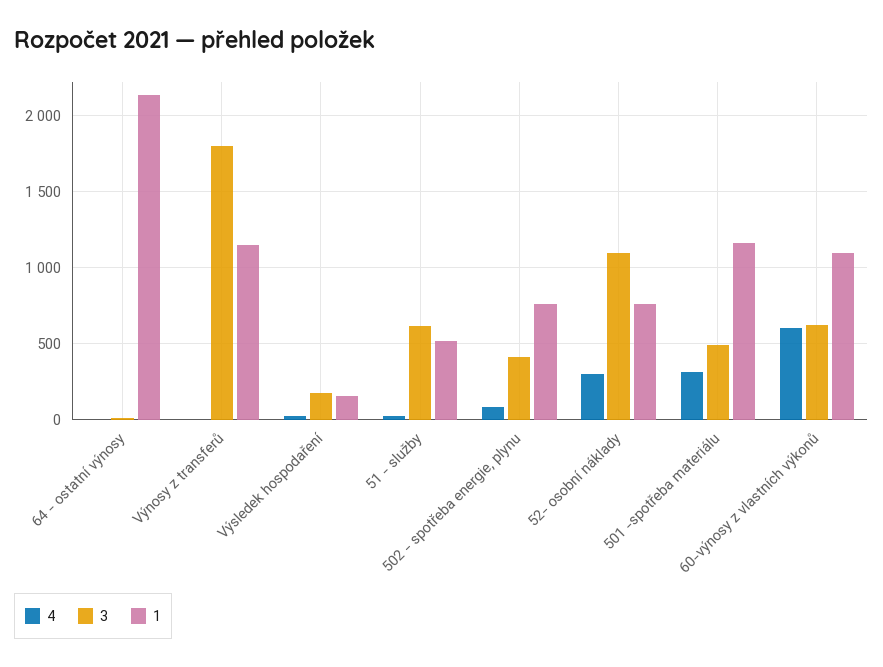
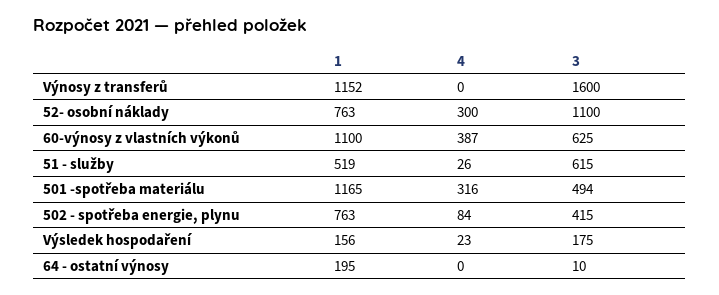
  {
    "4": {
      "64 - ostatní výnosy": 0,
      "Výnosy z transferů": 0,
      "Výsledek hospodaření": 23,
      "51 - služby": 26,
      "502 - spotřeba energie, plynu": 84,
      "52- osobní náklady": 300,
      "501 -spotřeba materiálu": 316,
-     "60-výnosy z vlastních výkonů": 600
+     "60-výnosy z vlastních výkonů": 387
    },
    "3": {
      "64 - ostatní výnosy": 10,
-     "Výnosy z transferů": 1800,
+     "Výnosy z transferů": 1600,
      "Výsledek hospodaření": 175,
      "51 - služby": 615,
      "502 - spotřeba energie, plynu": 415,
      "52- osobní náklady": 1100,
      "501 -spotřeba materiálu": 494,
      "60-výnosy z vlastních výkonů": 625
    },
    "1": {
-     "64 - ostatní výnosy": 2150,
+     "64 - ostatní výnosy": 195,
      "Výnosy z transferů": 1152,
      "Výsledek hospodaření": 156,
      "51 - služby": 519,
      "502 - spotřeba energie, plynu": 763,
      "52- osobní náklady": 763,
      "501 -spotřeba materiálu": 1165,
      "60-výnosy z vlastních výkonů": 1100
    }
  }

